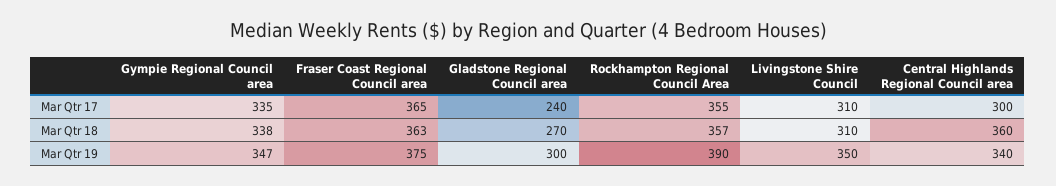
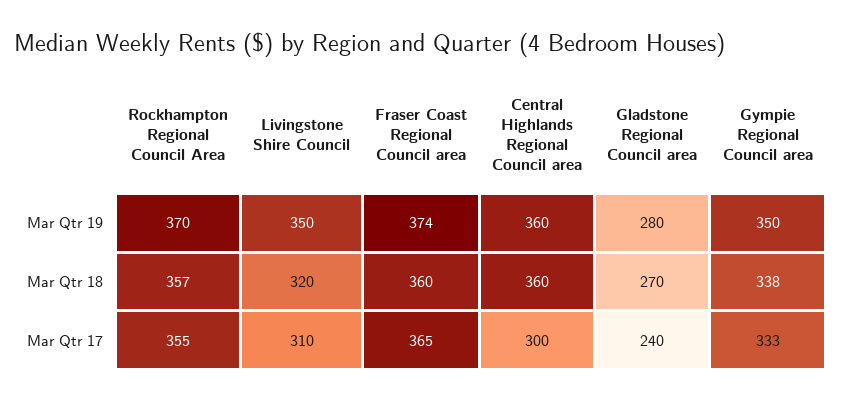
  {
    "Gympie Regional Council area": {
-     "Mar Qtr 17": 335,
+     "Mar Qtr 17": 333,
      "Mar Qtr 18": 338,
-     "Mar Qtr 19": 347
+     "Mar Qtr 19": 350
    },
    "Fraser Coast Regional Council area": {
      "Mar Qtr 17": 365,
-     "Mar Qtr 18": 363,
+     "Mar Qtr 18": 360,
-     "Mar Qtr 19": 375
+     "Mar Qtr 19": 374
    },
    "Gladstone Regional Council area": {
      "Mar Qtr 17": 240,
      "Mar Qtr 18": 270,
-     "Mar Qtr 19": 300
+     "Mar Qtr 19": 280
    },
    "Rockhampton Regional Council Area": {
      "Mar Qtr 17": 355,
      "Mar Qtr 18": 357,
-     "Mar Qtr 19": 390
+     "Mar Qtr 19": 370
    },
    "Livingstone Shire Council": {
      "Mar Qtr 17": 310,
-     "Mar Qtr 18": 310,
+     "Mar Qtr 18": 320,
      "Mar Qtr 19": 350
    },
    "Central Highlands Regional Council area": {
      "Mar Qtr 17": 300,
      "Mar Qtr 18": 360,
-     "Mar Qtr 19": 340
+     "Mar Qtr 19": 360
    }
  }

